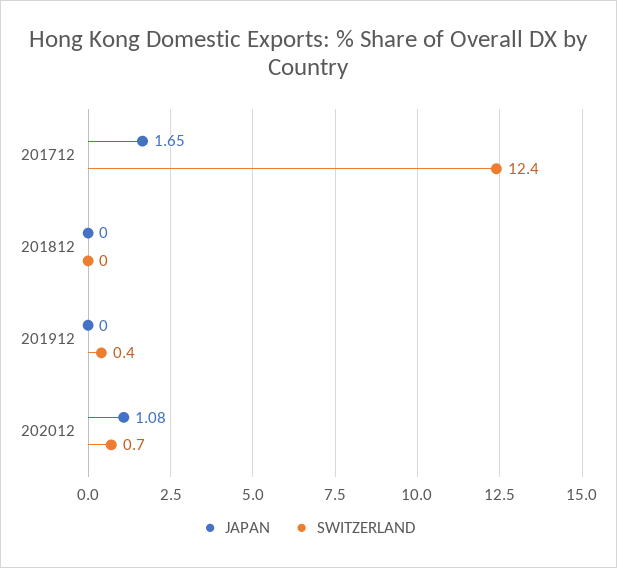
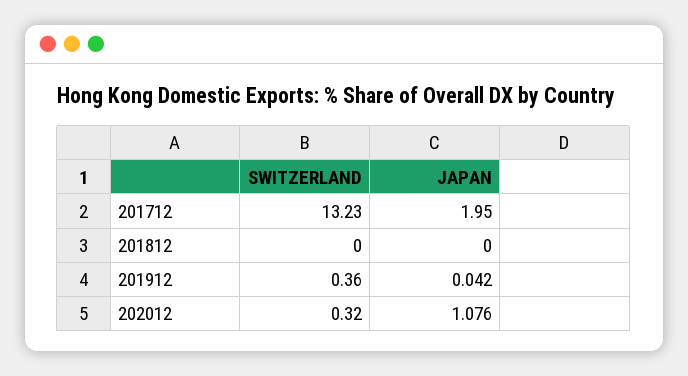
  {
    "JAPAN": {
-     "201712": 1.65,
+     "201712": 1.95,
      "201812": 0,
-     "201912": 0,
+     "201912": 0.042,
      "202012": 1.076
    },
    "SWITZERLAND": {
-     "201712": 12.4,
+     "201712": 13.23,
      "201812": 0,
      "201912": 0.36,
-     "202012": 0.7
+     "202012": 0.32
    }
  }

